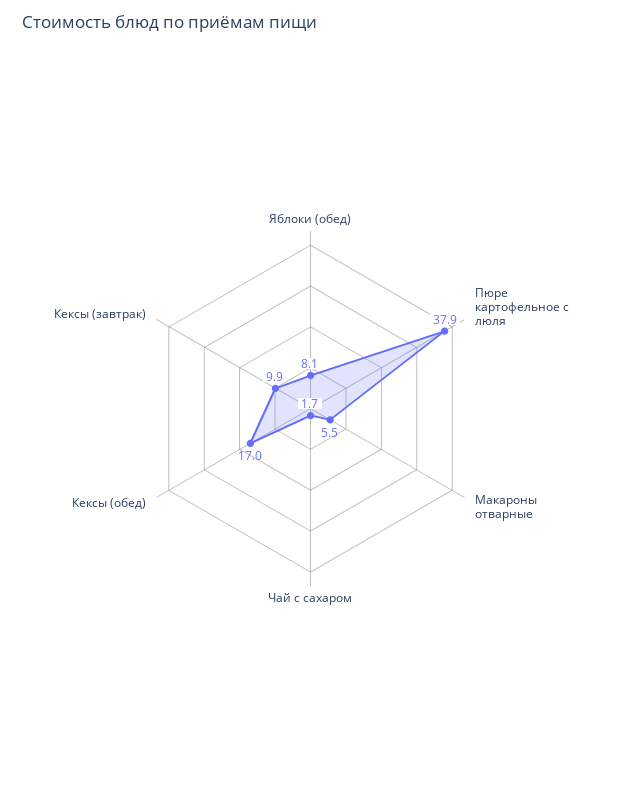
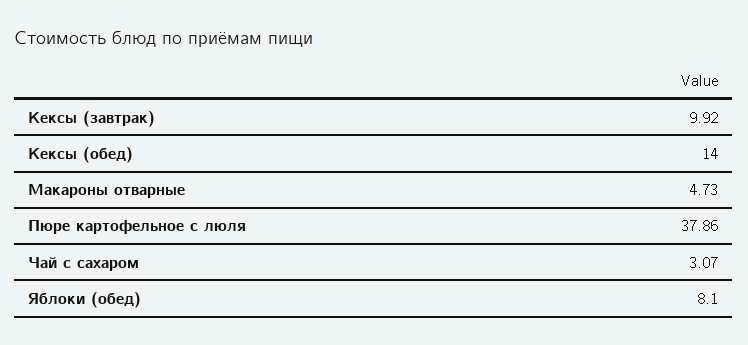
  {
    "Яблоки (обед)": 8.1,
    "Пюре картофельное с люля": 37.86,
-   "Макароны отварные": 5.5,
+   "Макароны отварные": 4.73,
-   "Чай с сахаром": 1.7,
+   "Чай с сахаром": 3.07,
-   "Кексы (обед)": 17,
+   "Кексы (обед)": 14,
    "Кексы (завтрак)": 9.92
  }

